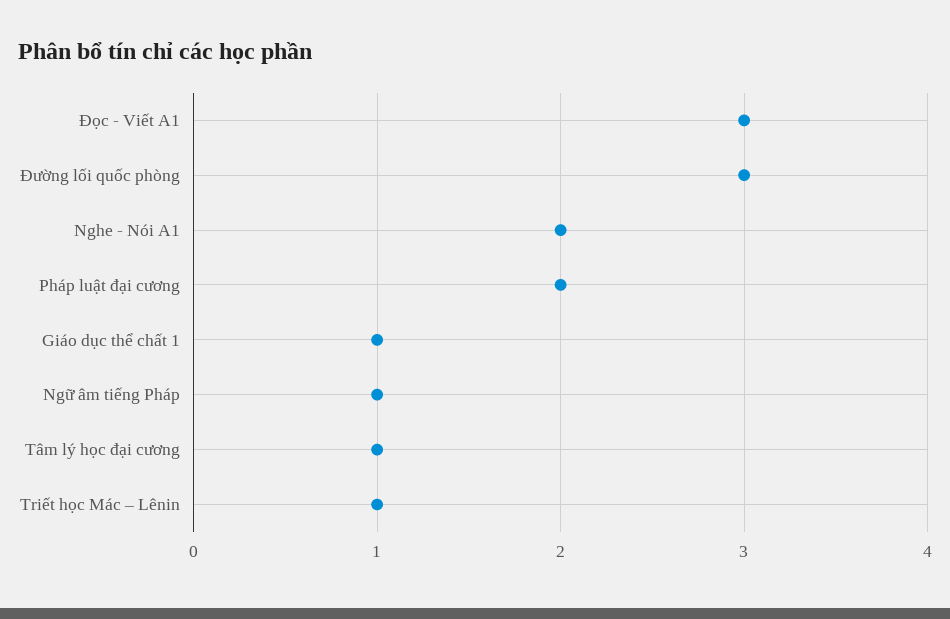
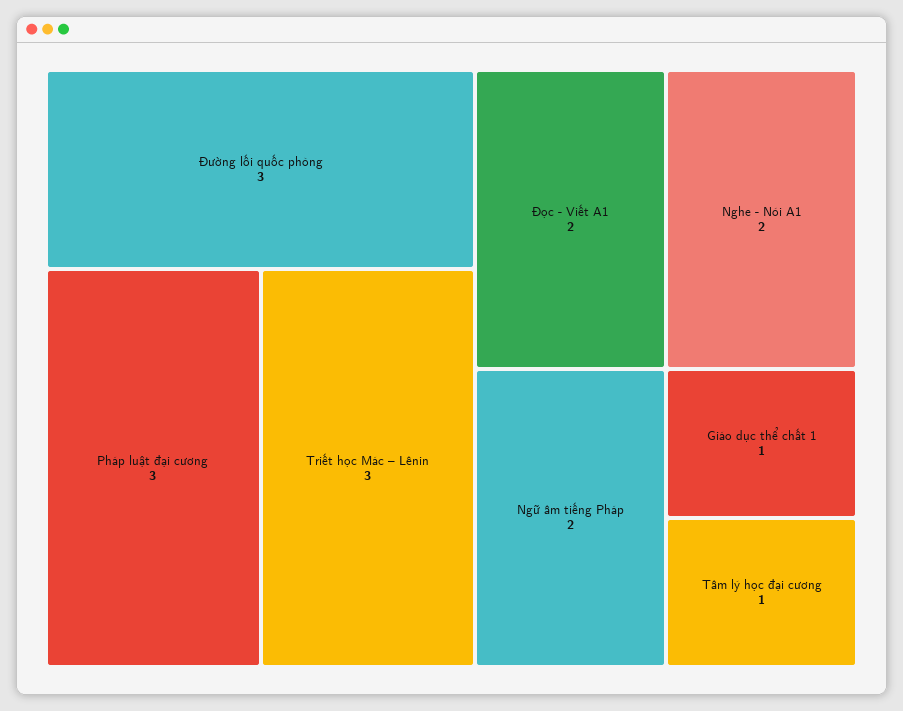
  {
-   "Đọc - Viết A1": 3,
+   "Đọc - Viết A1": 2,
    "Đường lối quốc phòng": 3,
    "Nghe - Nói A1": 2,
-   "Pháp luật đại cương": 2,
+   "Pháp luật đại cương": 3,
    "Giáo dục thể chất 1": 1,
-   "Ngữ âm tiếng Pháp": 1,
+   "Ngữ âm tiếng Pháp": 2,
    "Tâm lý học đại cương": 1,
-   "Triết học Mác – Lênin": 1
+   "Triết học Mác – Lênin": 3
  }

